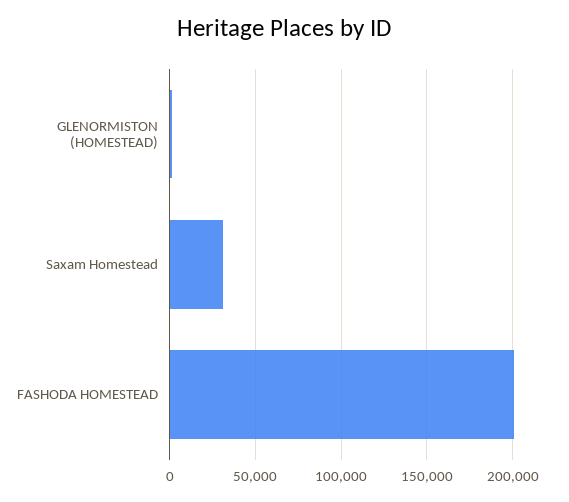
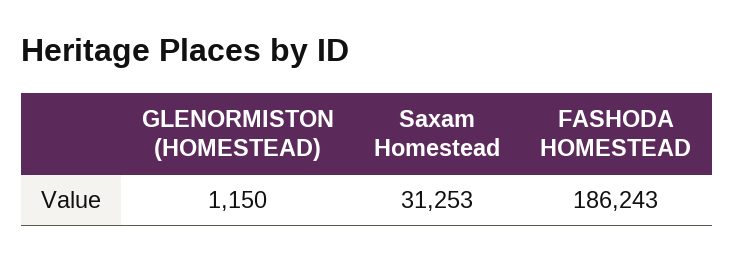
  {
    "GLENORMISTON (HOMESTEAD)": 1150,
    "Saxam Homestead": 31253,
-   "FASHODA HOMESTEAD": 200000
+   "FASHODA HOMESTEAD": 186243
  }

